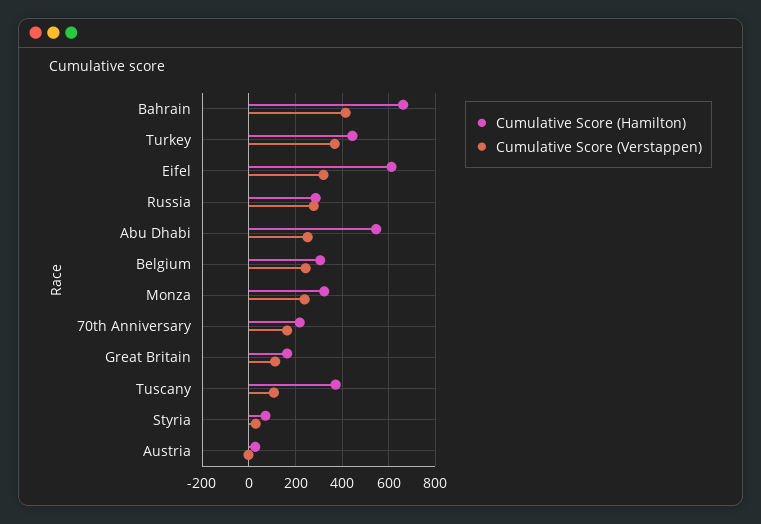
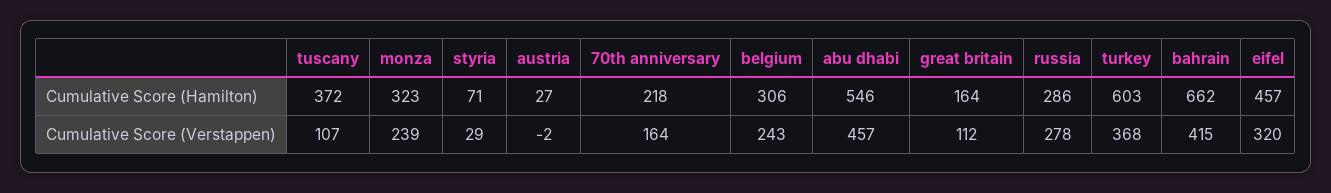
  {
    "Cumulative Score (Hamilton)": {
      "Bahrain": 662,
-     "Turkey": 450,
+     "Turkey": 603,
-     "Eifel": 600,
+     "Eifel": 457,
      "Russia": 286,
      "Abu Dhabi": 546,
      "Belgium": 306,
      "Monza": 323,
      "70th Anniversary": 218,
      "Great Britain": 164,
      "Tuscany": 372,
      "Styria": 71,
      "Austria": 27
    },
    "Cumulative Score (Verstappen)": {
      "Bahrain": 415,
      "Turkey": 368,
      "Eifel": 320,
      "Russia": 278,
-     "Abu Dhabi": 250,
+     "Abu Dhabi": 457,
      "Belgium": 243,
      "Monza": 239,
      "70th Anniversary": 164,
      "Great Britain": 112,
      "Tuscany": 107,
      "Styria": 29,
      "Austria": -2
    }
  }

